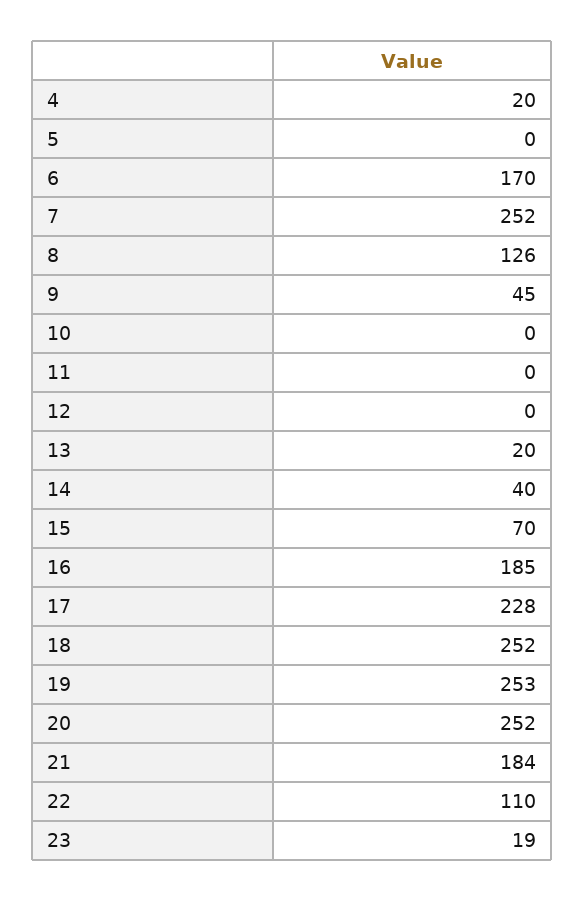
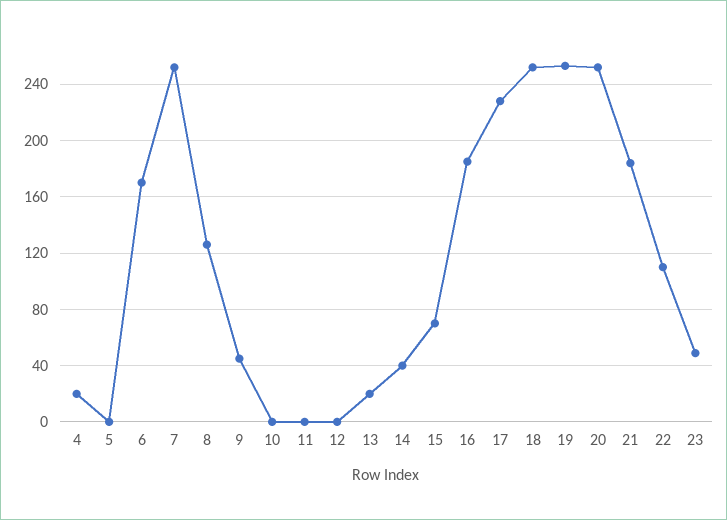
  {
    "4": 20,
    "5": 0,
    "6": 170,
    "7": 252,
    "8": 126,
    "9": 45,
    "10": 0,
    "11": 0,
    "12": 0,
    "13": 20,
    "14": 40,
    "15": 70,
    "16": 185,
    "17": 228,
    "18": 252,
    "19": 253,
    "20": 252,
    "21": 184,
    "22": 110,
-   "23": 19
+   "23": 50
  }

